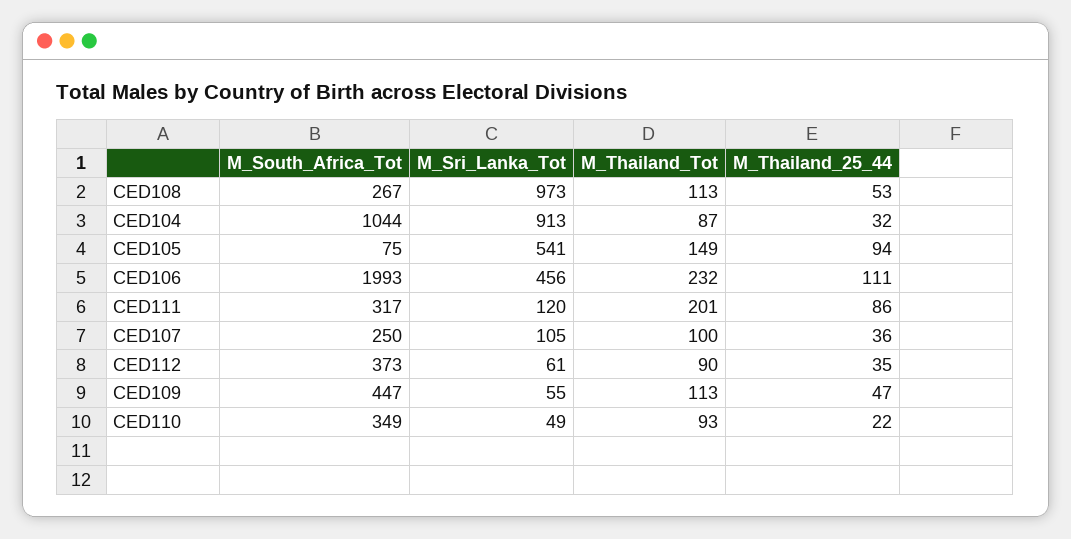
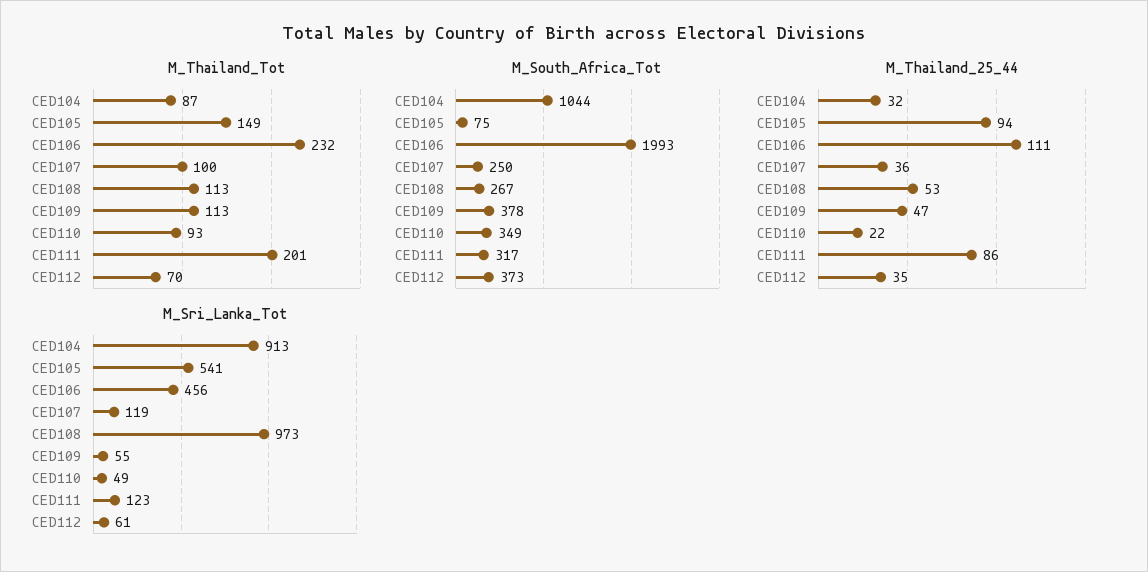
  {
    "M_South_Africa_Tot": {
      "CED108": 267,
      "CED104": 1044,
      "CED105": 75,
      "CED106": 1993,
      "CED111": 317,
      "CED107": 250,
      "CED112": 373,
-     "CED109": 447,
+     "CED109": 378,
      "CED110": 349
    },
    "M_Sri_Lanka_Tot": {
      "CED108": 973,
      "CED104": 913,
      "CED105": 541,
      "CED106": 456,
-     "CED111": 120,
+     "CED111": 123,
-     "CED107": 105,
+     "CED107": 119,
      "CED112": 61,
      "CED109": 55,
      "CED110": 49
    },
    "M_Thailand_Tot": {
      "CED108": 113,
      "CED104": 87,
      "CED105": 149,
      "CED106": 232,
      "CED111": 201,
      "CED107": 100,
-     "CED112": 90,
+     "CED112": 70,
      "CED109": 113,
      "CED110": 93
    },
    "M_Thailand_25_44": {
      "CED108": 53,
      "CED104": 32,
      "CED105": 94,
      "CED106": 111,
      "CED111": 86,
      "CED107": 36,
      "CED112": 35,
      "CED109": 47,
      "CED110": 22
    }
  }

